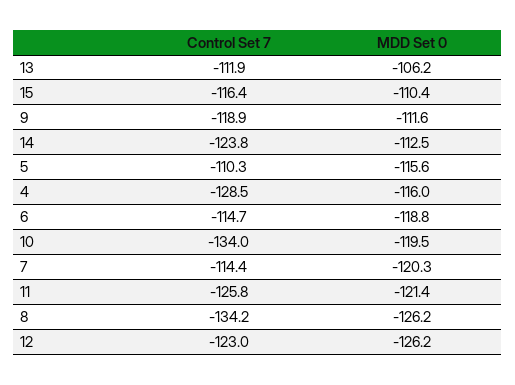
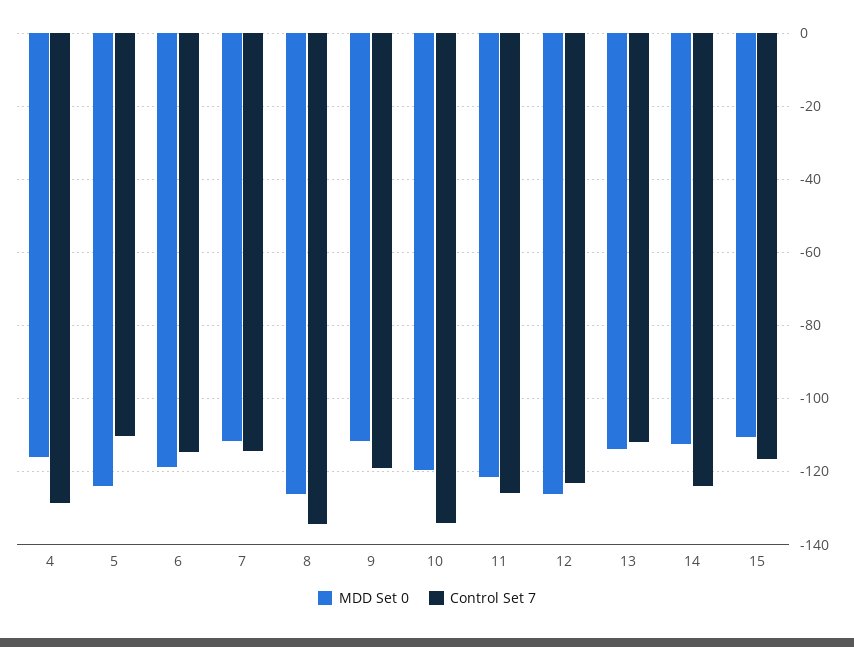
  {
    "Control Set 7": {
      "13": -111.9,
      "15": -116.4,
      "9": -118.9,
      "14": -123.8,
      "5": -110.3,
      "4": -128.5,
      "6": -114.7,
      "10": -134,
      "7": -114.4,
      "11": -125.8,
      "8": -134.2,
      "12": -123
    },
    "MDD Set 0": {
-     "13": -106.2,
+     "13": -114,
      "15": -110.4,
      "9": -111.6,
      "14": -112.5,
-     "5": -115.6,
+     "5": -124,
      "4": -116,
      "6": -118.8,
      "10": -119.5,
-     "7": -120.3,
+     "7": -112,
      "11": -121.4,
      "8": -126.2,
      "12": -126.2
    }
  }

